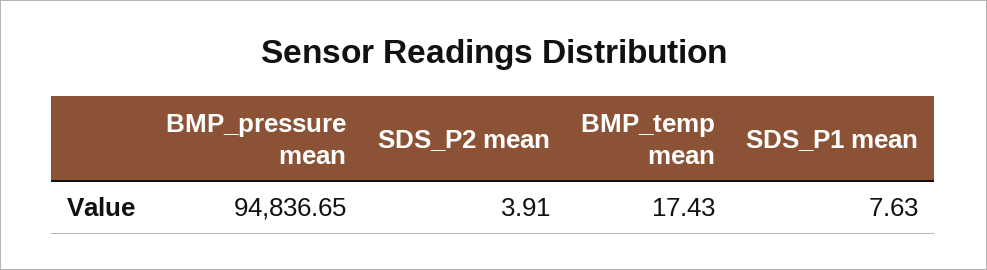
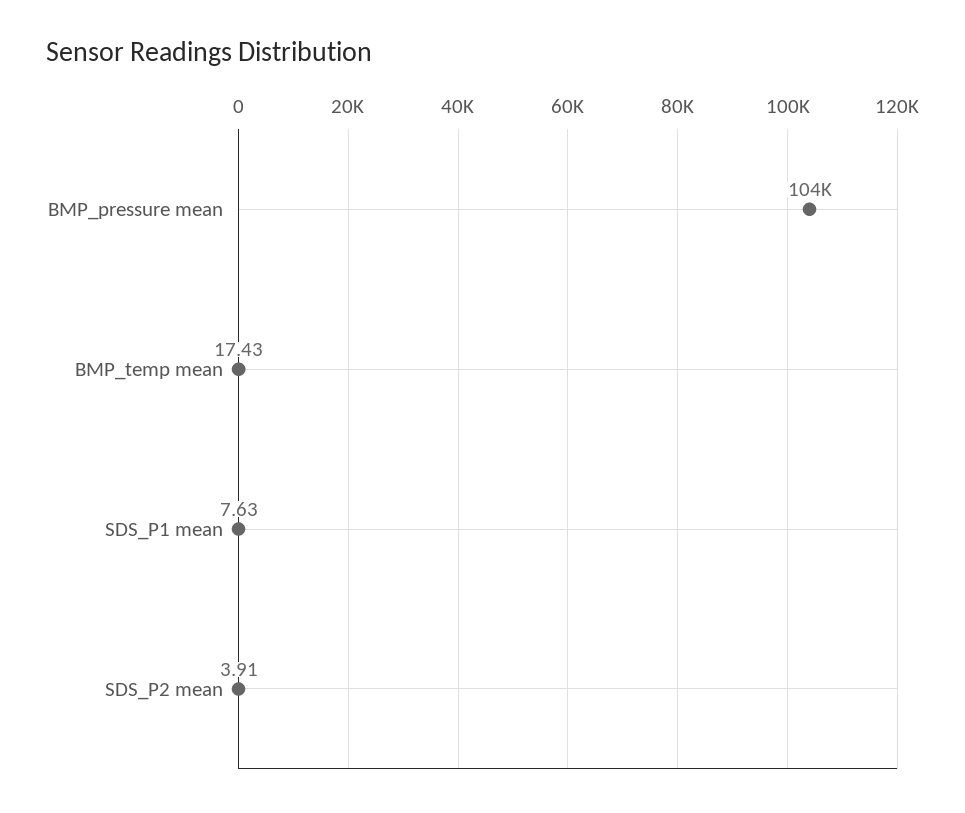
  {
-   "BMP_pressure mean": 94836.65,
+   "BMP_pressure mean": 104000,
    "SDS_P2 mean": 3.91,
    "BMP_temp mean": 17.43,
    "SDS_P1 mean": 7.63
  }

